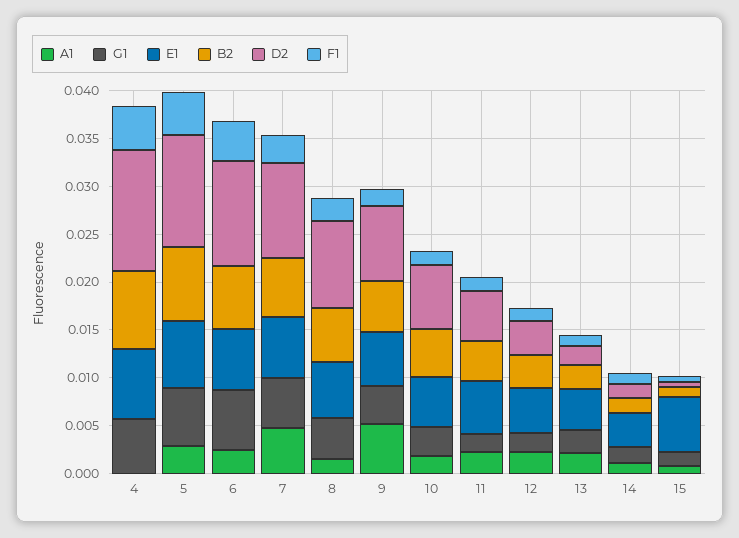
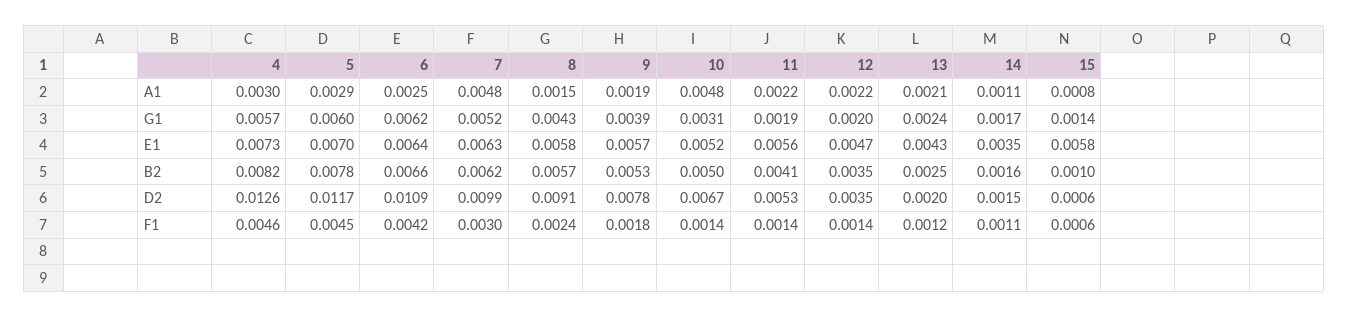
  {
    "A1": {
-     "4": 0,
+     "4": 0.003,
      "5": 0.0029,
      "6": 0.0025,
      "7": 0.0048,
      "8": 0.0015,
-     "9": 0.005,
+     "9": 0.0019,
-     "10": 0.002,
+     "10": 0.0048,
      "11": 0.0022,
      "12": 0.0022,
      "13": 0.0021,
      "14": 0.0011,
      "15": 0.0008
    },
    "G1": {
      "4": 0.0057,
      "5": 0.006,
      "6": 0.0062,
      "7": 0.0052,
      "8": 0.0043,
      "9": 0.0039,
      "10": 0.0031,
      "11": 0.0019,
      "12": 0.002,
      "13": 0.0024,
      "14": 0.0017,
      "15": 0.0014
    },
    "E1": {
      "4": 0.0073,
      "5": 0.007,
      "6": 0.0064,
      "7": 0.0063,
      "8": 0.0058,
      "9": 0.0057,
      "10": 0.0052,
      "11": 0.0056,
      "12": 0.0047,
      "13": 0.0043,
      "14": 0.0035,
      "15": 0.0058
    },
    "B2": {
      "4": 0.0082,
      "5": 0.0078,
      "6": 0.0066,
      "7": 0.0062,
      "8": 0.0057,
      "9": 0.0053,
      "10": 0.005,
      "11": 0.0041,
      "12": 0.0035,
      "13": 0.0025,
      "14": 0.0016,
      "15": 0.001
    },
    "D2": {
      "4": 0.0126,
      "5": 0.0117,
      "6": 0.0109,
      "7": 0.0099,
      "8": 0.0091,
      "9": 0.0078,
      "10": 0.0067,
      "11": 0.0053,
      "12": 0.0035,
      "13": 0.002,
      "14": 0.0015,
      "15": 0.0006
    },
    "F1": {
      "4": 0.0046,
      "5": 0.0045,
      "6": 0.0042,
      "7": 0.003,
      "8": 0.0024,
      "9": 0.0018,
      "10": 0.0014,
      "11": 0.0014,
      "12": 0.0014,
      "13": 0.0012,
      "14": 0.0011,
      "15": 0.0006
    }
  }

